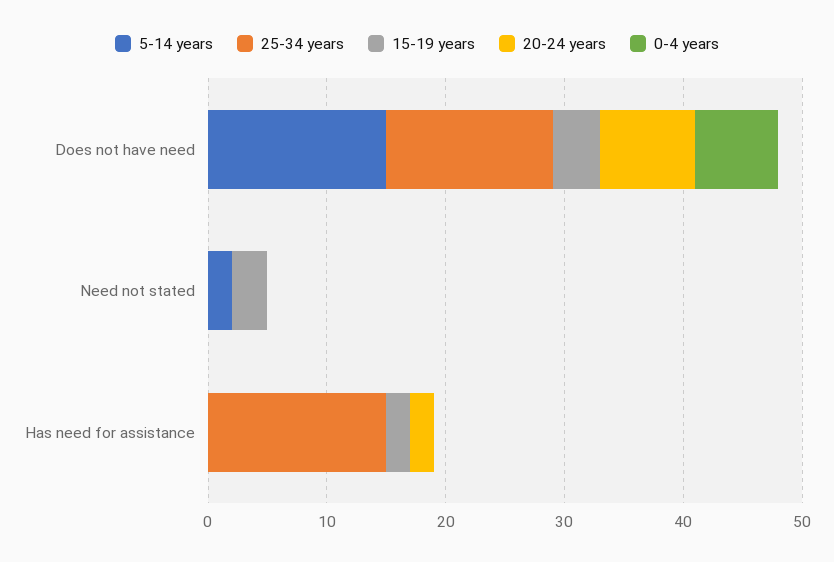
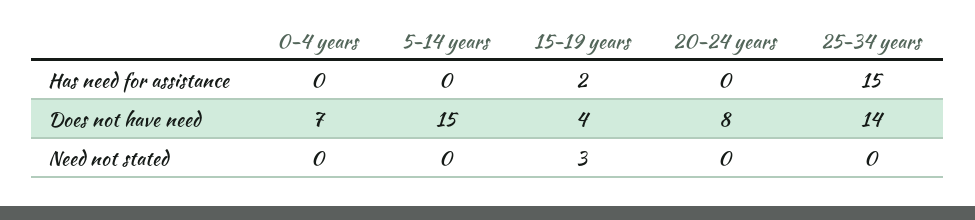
  {
    "5-14 years": {
      "Does not have need": 15,
-     "Need not stated": 2,
+     "Need not stated": 0,
      "Has need for assistance": 0
    },
    "25-34 years": {
      "Does not have need": 14,
      "Need not stated": 0,
      "Has need for assistance": 15
    },
    "15-19 years": {
      "Does not have need": 4,
      "Need not stated": 3,
      "Has need for assistance": 2
    },
    "20-24 years": {
      "Does not have need": 8,
      "Need not stated": 0,
-     "Has need for assistance": 2
+     "Has need for assistance": 0
    },
    "0-4 years": {
      "Does not have need": 7,
      "Need not stated": 0,
      "Has need for assistance": 0
    }
  }

